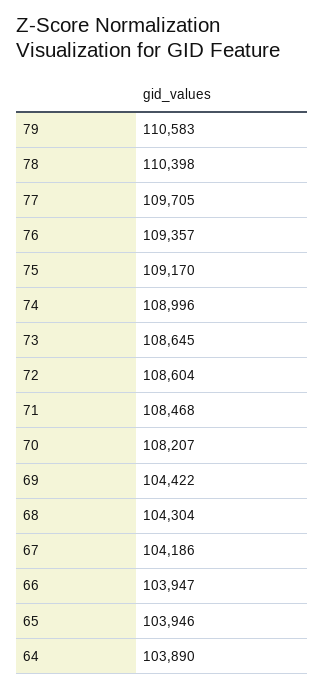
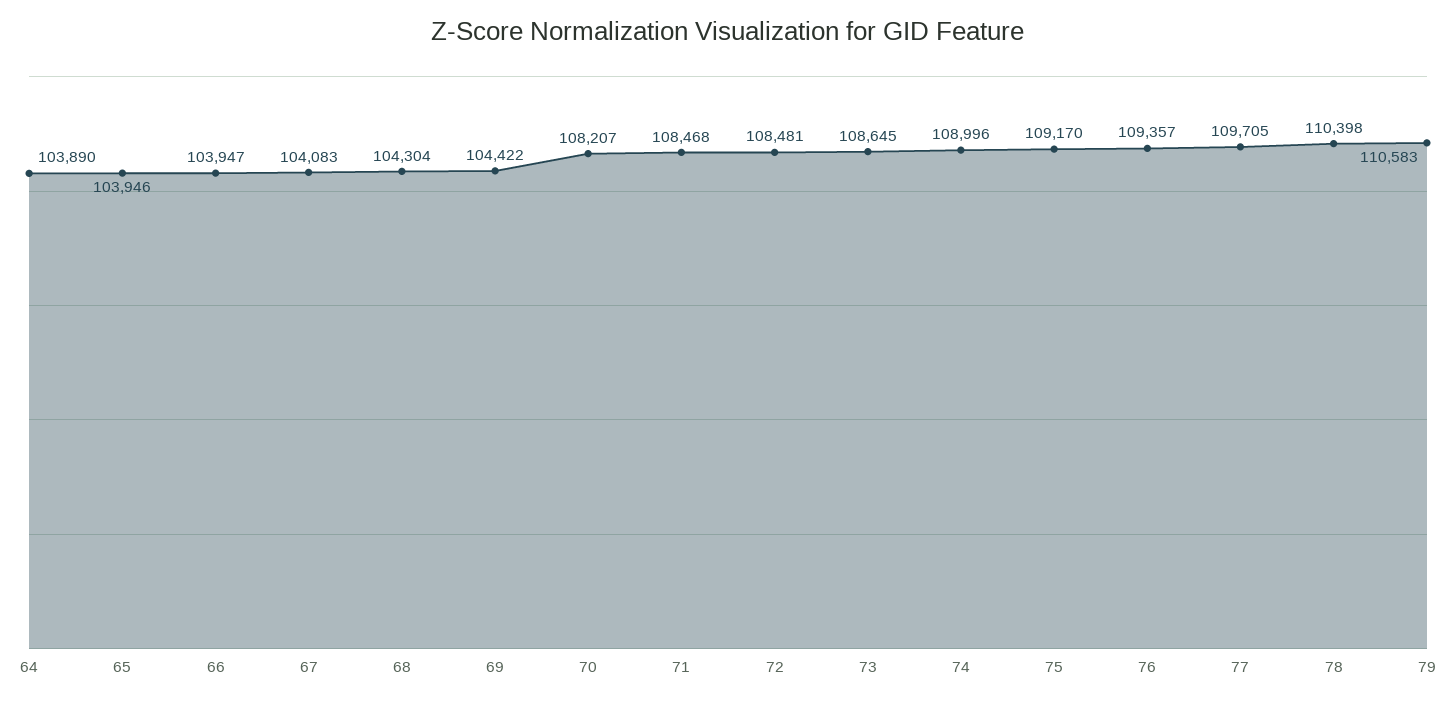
  {
    "79": 110583,
    "78": 110398,
    "77": 109705,
    "76": 109357,
    "75": 109170,
    "74": 108996,
    "73": 108645,
-   "72": 108604,
+   "72": 108481,
    "71": 108468,
    "70": 108207,
    "69": 104422,
    "68": 104304,
-   "67": 104186,
+   "67": 104083,
    "66": 103947,
    "65": 103946,
    "64": 103890
  }

